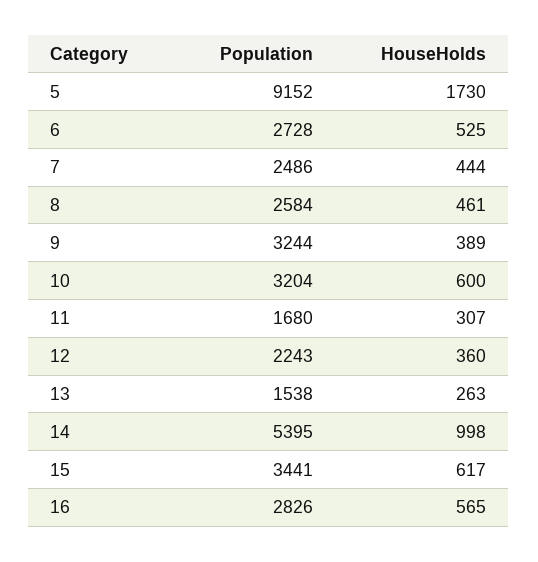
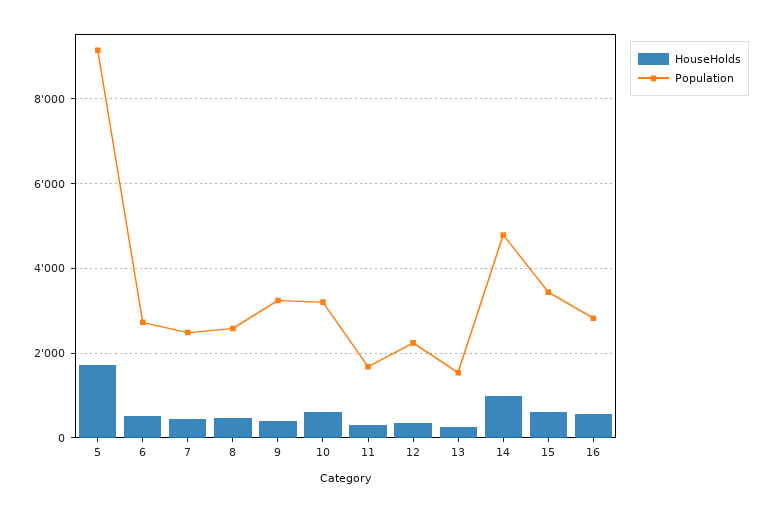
  {
    "Population": {
      "5": 9152,
      "6": 2728,
      "7": 2486,
      "8": 2584,
      "9": 3244,
      "10": 3204,
      "11": 1680,
      "12": 2243,
      "13": 1538,
-     "14": 5395,
+     "14": 4800,
      "15": 3441,
      "16": 2826
    },
    "HouseHolds": {
      "5": 1730,
      "6": 525,
      "7": 444,
      "8": 461,
      "9": 389,
      "10": 600,
      "11": 307,
      "12": 360,
      "13": 263,
      "14": 998,
      "15": 617,
      "16": 565
    }
  }

